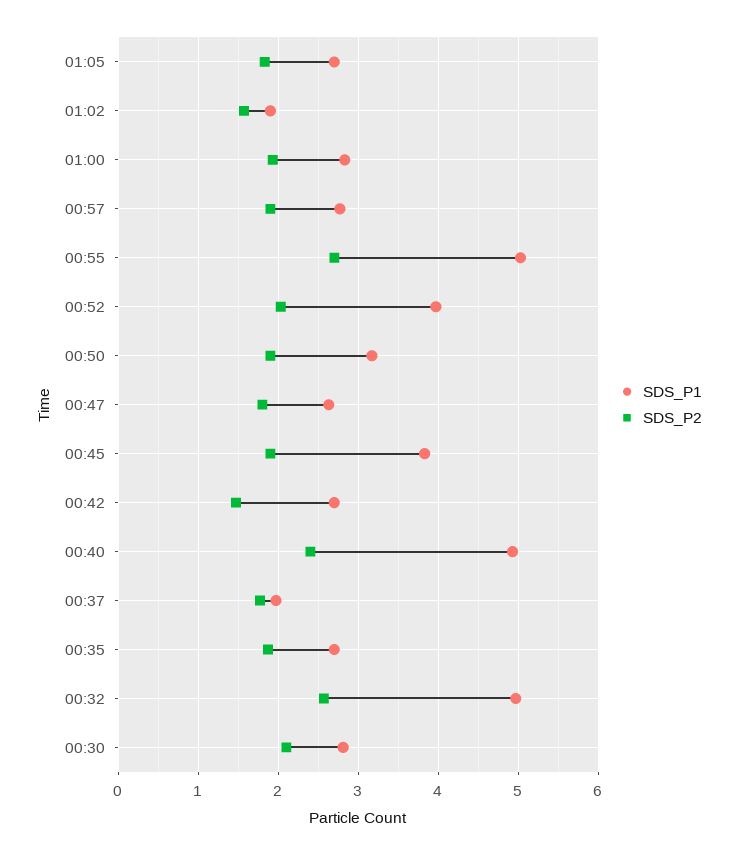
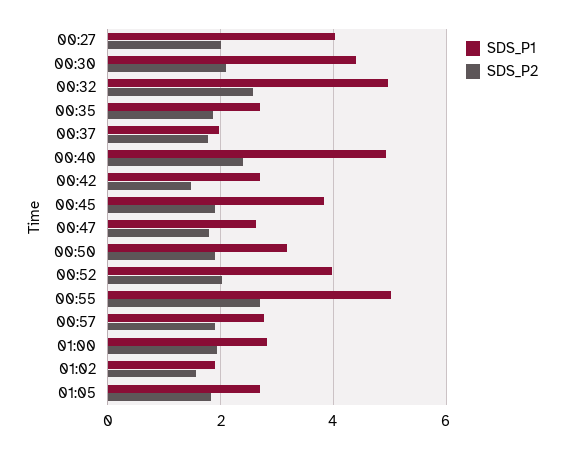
  {
    "SDS_P1": {
      "01:05": 2.7,
      "01:02": 1.9,
      "01:00": 2.8,
      "00:57": 2.8,
      "00:55": 5,
      "00:52": 4,
      "00:50": 3.2,
      "00:47": 2.6,
      "00:45": 3.8,
      "00:42": 2.7,
      "00:40": 4.9,
      "00:37": 2,
      "00:35": 2.7,
      "00:32": 5,
-     "00:30": 2.8
+     "00:30": 4.4,
+     "00:27": 4
    },
    "SDS_P2": {
      "01:05": 1.8,
      "01:02": 1.6,
      "01:00": 1.9,
      "00:57": 1.9,
      "00:55": 2.7,
      "00:52": 2,
      "00:50": 1.9,
      "00:47": 1.8,
      "00:45": 1.9,
      "00:42": 1.5,
      "00:40": 2.4,
      "00:37": 1.8,
      "00:35": 1.9,
      "00:32": 2.6,
-     "00:30": 2.1
+     "00:30": 2.1,
+     "00:27": 2
    }
  }

